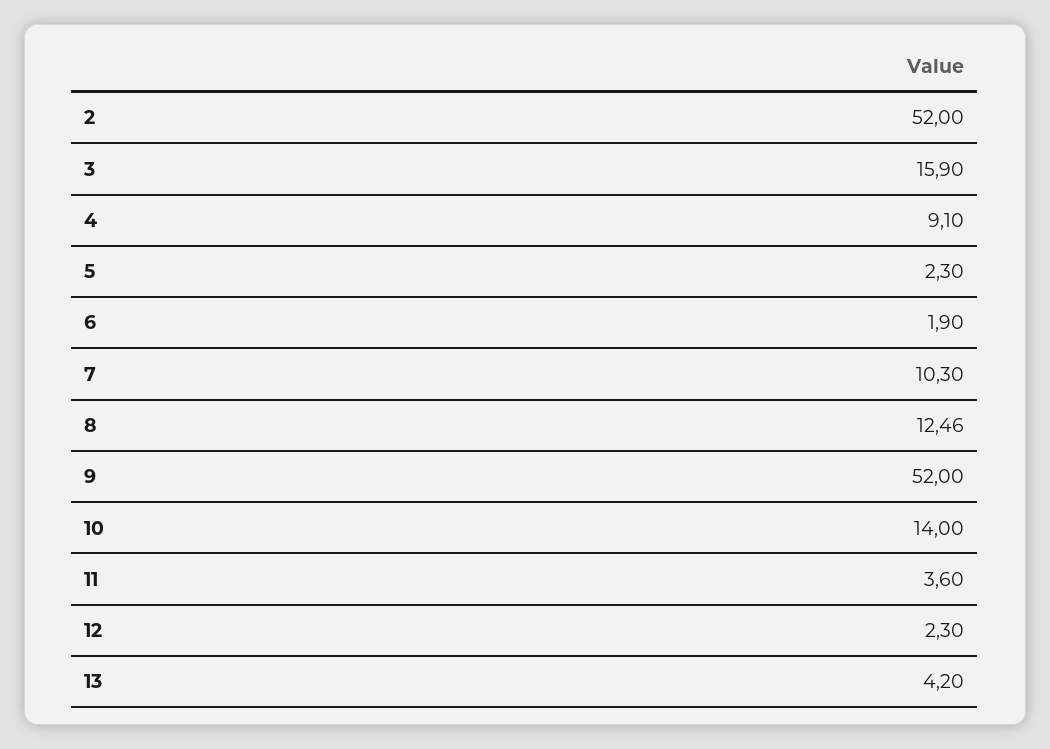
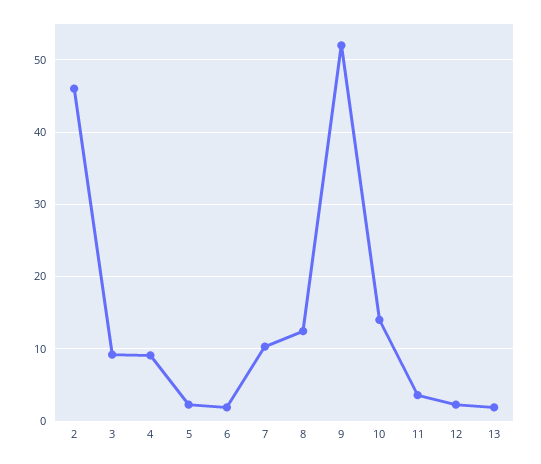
  {
-   "2": 52,
+   "2": 46,
-   "3": 15.9,
+   "3": 9,
    "4": 9.1,
    "5": 2.3,
    "6": 1.9,
    "7": 10.3,
    "8": 12.46,
    "9": 52,
    "10": 14,
    "11": 3.6,
    "12": 2.3,
-   "13": 4.2
+   "13": 2
  }

